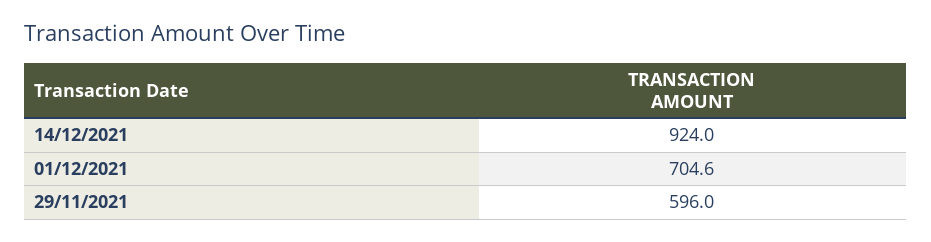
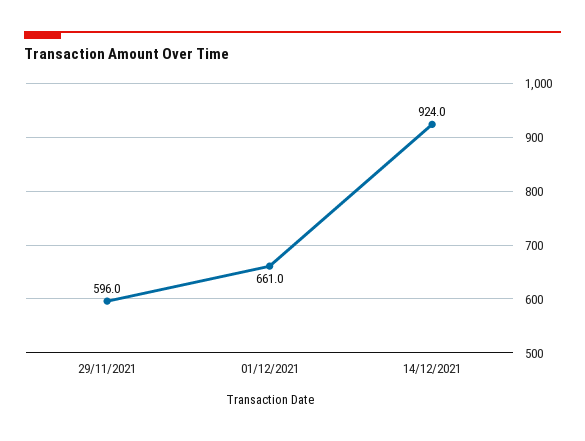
  {
    "14/12/2021": 924,
-   "01/12/2021": 704.6,
+   "01/12/2021": 661,
    "29/11/2021": 596
  }

